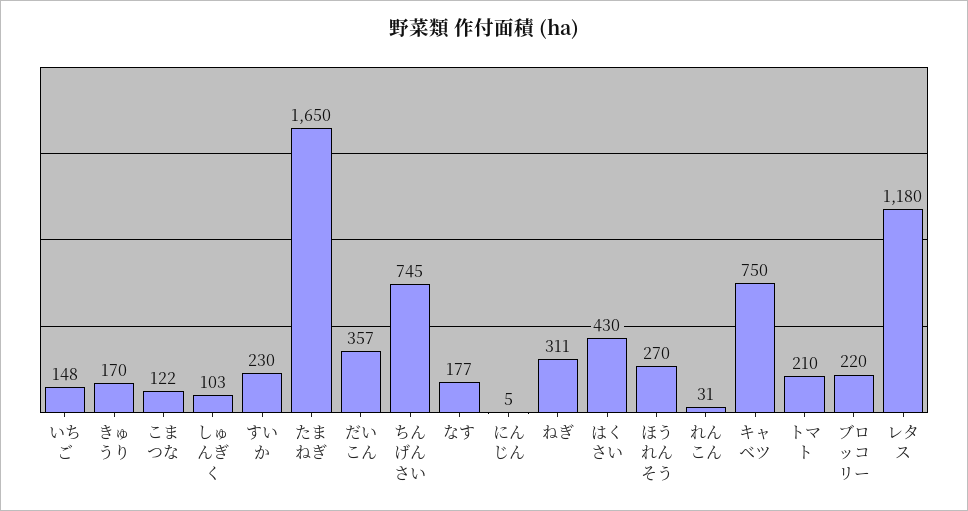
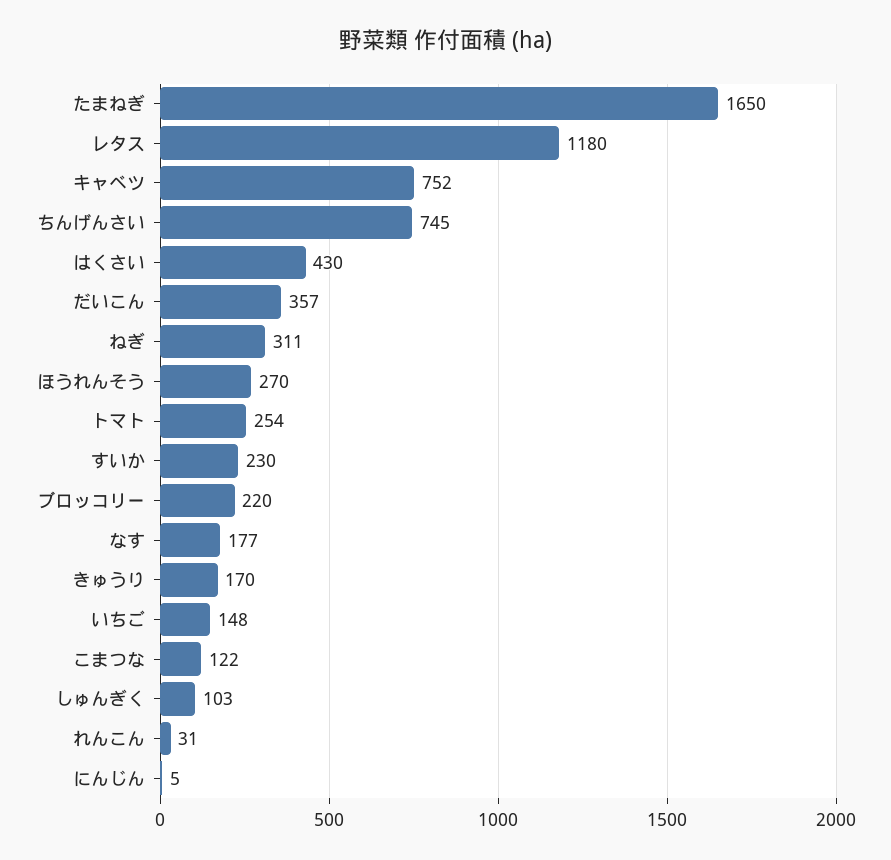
  {
    "いちご": 148,
    "きゅうり": 170,
    "こまつな": 122,
    "しゅんぎく": 103,
    "すいか": 230,
    "たまねぎ": 1650,
    "だいこん": 357,
    "ちんげんさい": 745,
    "なす": 177,
    "にんじん": 5,
    "ねぎ": 311,
    "はくさい": 430,
    "ほうれんそう": 270,
    "れんこん": 31,
-   "キャベツ": 750,
+   "キャベツ": 752,
-   "トマト": 210,
+   "トマト": 254,
    "ブロッコリー": 220,
    "レタス": 1180
  }

